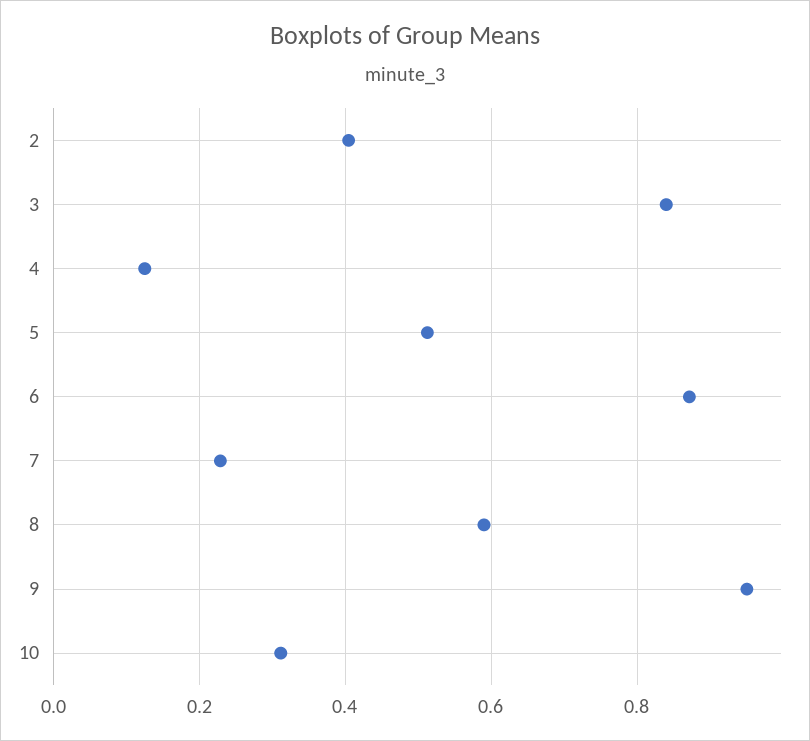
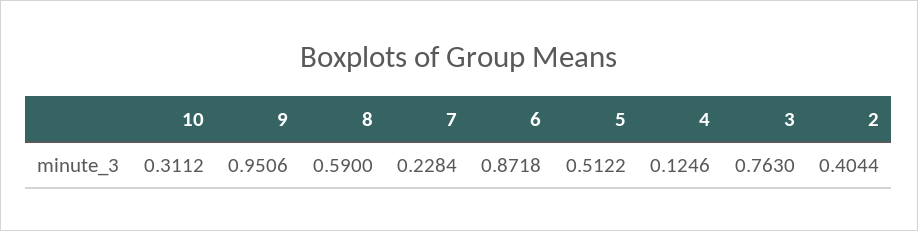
  {
    "2": 0.4044,
-   "3": 0.84,
+   "3": 0.763,
    "4": 0.1246,
    "5": 0.5122,
    "6": 0.8718,
    "7": 0.2284,
    "8": 0.59,
    "9": 0.9506,
    "10": 0.3112
  }

